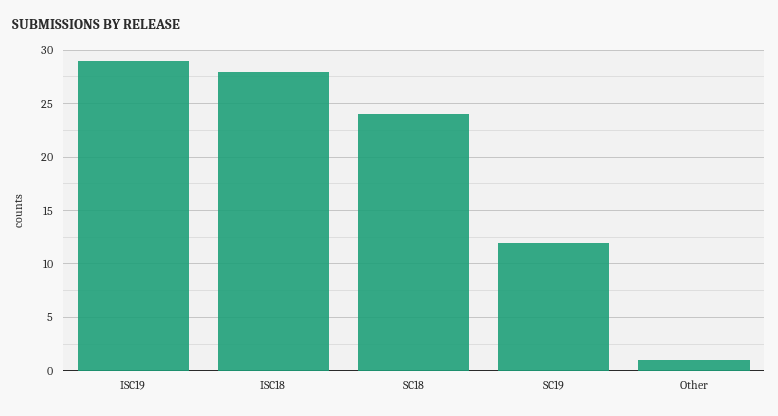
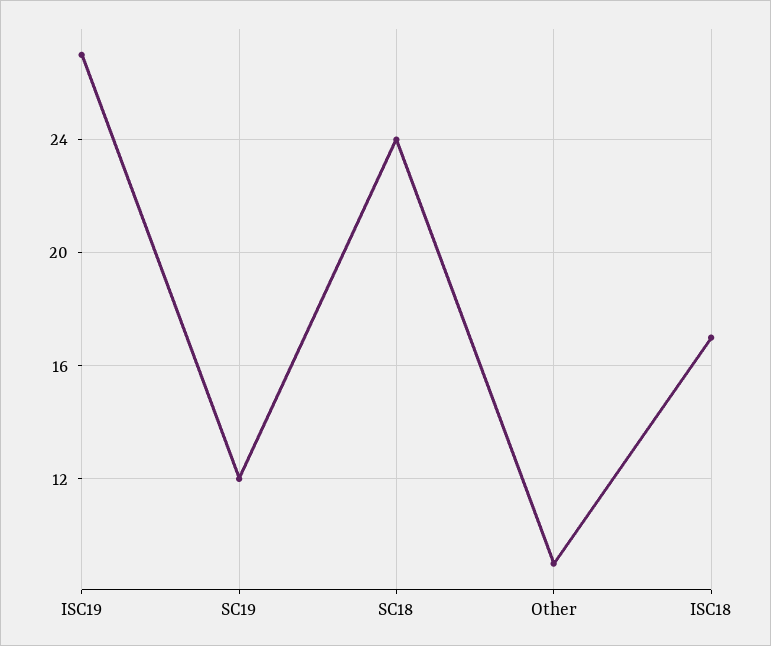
  {
-   "ISC19": 29,
+   "ISC19": 27,
-   "ISC18": 28,
+   "ISC18": 17,
    "SC18": 24,
    "SC19": 12,
-   "Other": 1
+   "Other": 9
  }

